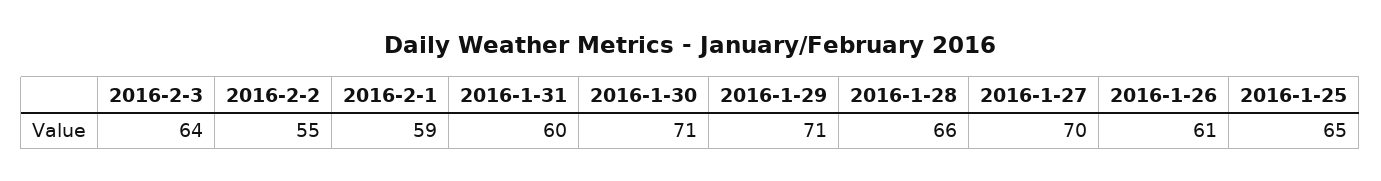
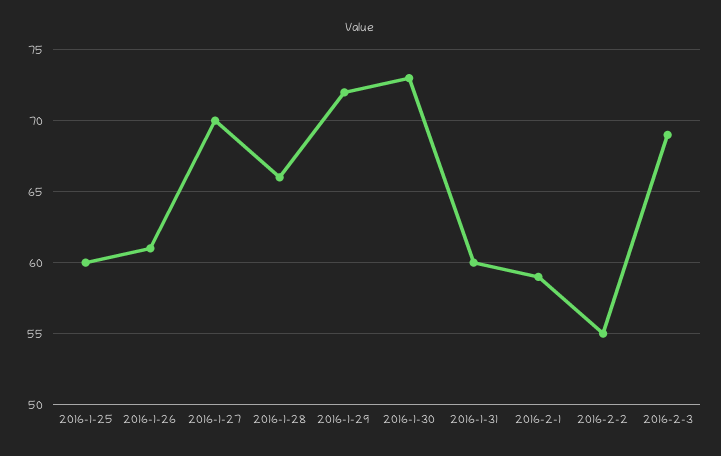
  {
-   "2016-2-3": 64,
+   "2016-2-3": 69,
    "2016-2-2": 55,
    "2016-2-1": 59,
    "2016-1-31": 60,
-   "2016-1-30": 71,
+   "2016-1-30": 73,
-   "2016-1-29": 71,
+   "2016-1-29": 72,
    "2016-1-28": 66,
    "2016-1-27": 70,
    "2016-1-26": 61,
-   "2016-1-25": 65
+   "2016-1-25": 60
  }

